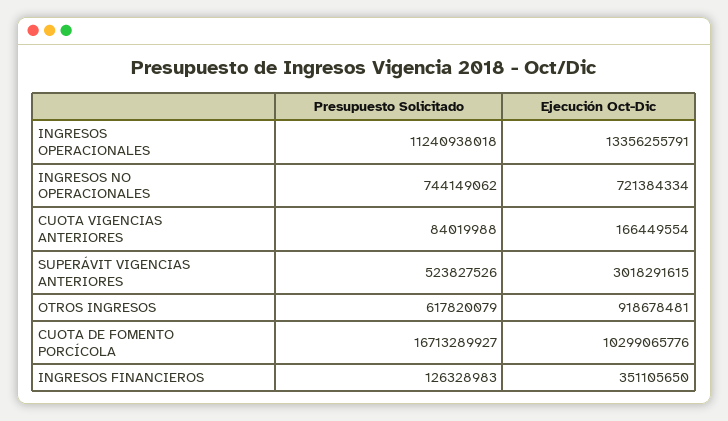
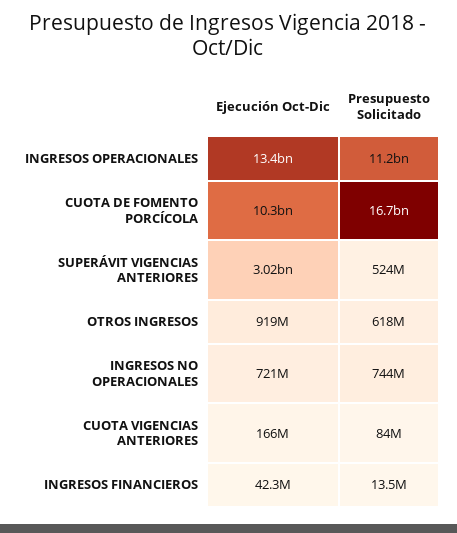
  {
    "Presupuesto Solicitado": {
      "INGRESOS OPERACIONALES": 11240938018,
      "INGRESOS NO OPERACIONALES": 744149062,
      "CUOTA VIGENCIAS ANTERIORES": 84019988,
      "SUPERÁVIT VIGENCIAS ANTERIORES": 523827526,
      "OTROS INGRESOS": 617820079,
      "CUOTA DE FOMENTO PORCÍCOLA": 16713289927,
-     "INGRESOS FINANCIEROS": 126328983
+     "INGRESOS FINANCIEROS": 13500000
    },
    "Ejecución Oct-Dic": {
      "INGRESOS OPERACIONALES": 13356255791,
      "INGRESOS NO OPERACIONALES": 721384334,
      "CUOTA VIGENCIAS ANTERIORES": 166449554,
      "SUPERÁVIT VIGENCIAS ANTERIORES": 3018291615,
      "OTROS INGRESOS": 918678481,
      "CUOTA DE FOMENTO PORCÍCOLA": 10299065776,
-     "INGRESOS FINANCIEROS": 351105650
+     "INGRESOS FINANCIEROS": 42300000
    }
  }

